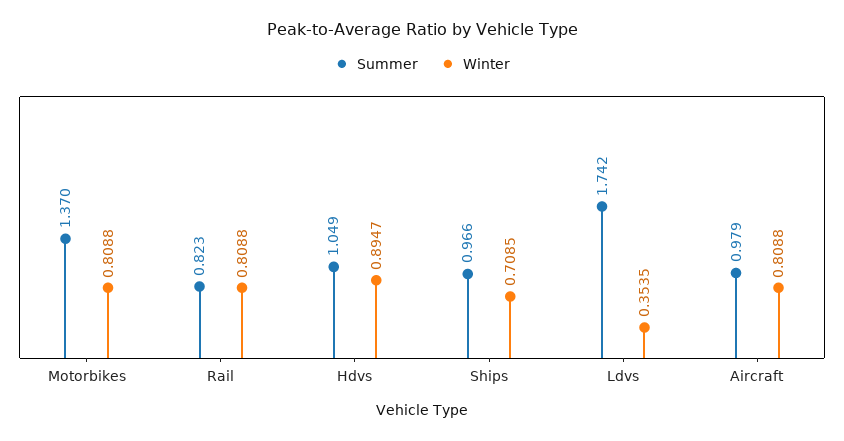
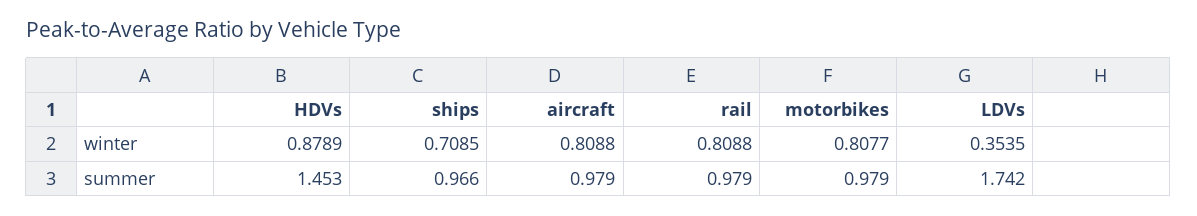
  {
    "Summer": {
-     "Motorbikes": 1.37,
+     "Motorbikes": 0.979,
-     "Rail": 0.823,
+     "Rail": 0.979,
-     "Hdvs": 1.049,
+     "Hdvs": 1.453,
      "Ships": 0.966,
      "Ldvs": 1.742,
      "Aircraft": 0.979
    },
    "Winter": {
-     "Motorbikes": 0.8088,
+     "Motorbikes": 0.8077,
      "Rail": 0.8088,
-     "Hdvs": 0.8947,
+     "Hdvs": 0.8789,
      "Ships": 0.7085,
      "Ldvs": 0.3535,
      "Aircraft": 0.8088
    }
  }

